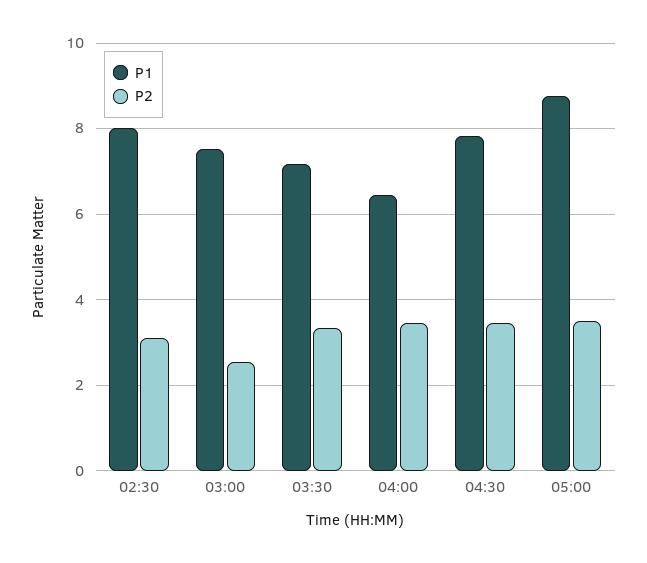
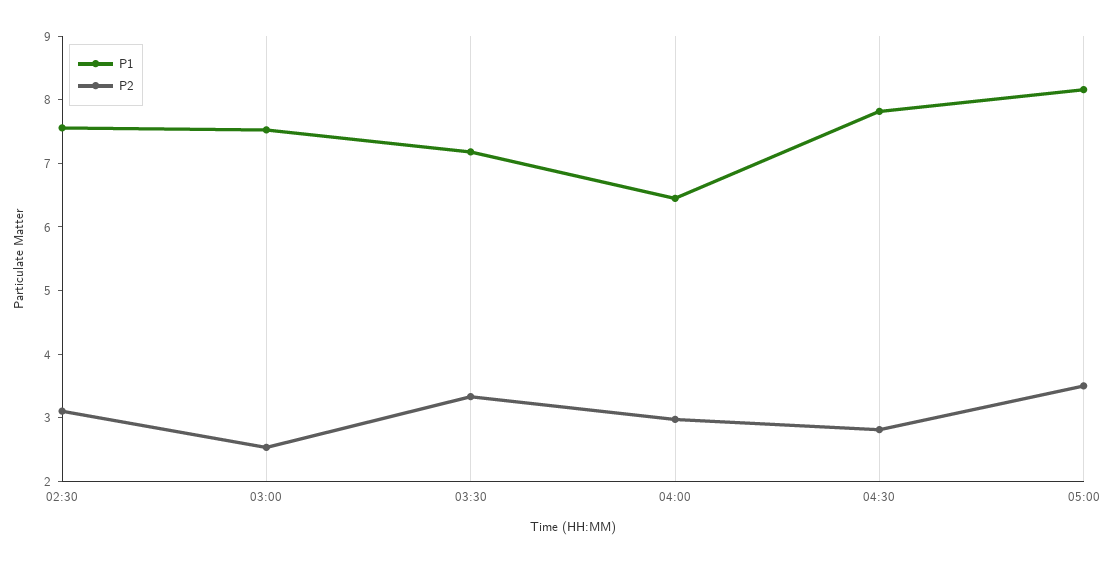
  {
    "P1": {
-     "02:30": 8,
+     "02:30": 7.6,
      "03:00": 7.6,
      "03:30": 7.2,
      "04:00": 6.4,
      "04:30": 7.8,
-     "05:00": 8.8
+     "05:00": 8.2
    },
    "P2": {
      "02:30": 3.2,
      "03:00": 2.6,
      "03:30": 3.4,
-     "04:00": 3.4,
+     "04:00": 3,
-     "04:30": 3.4,
+     "04:30": 2.8,
      "05:00": 3.6
    }
  }

